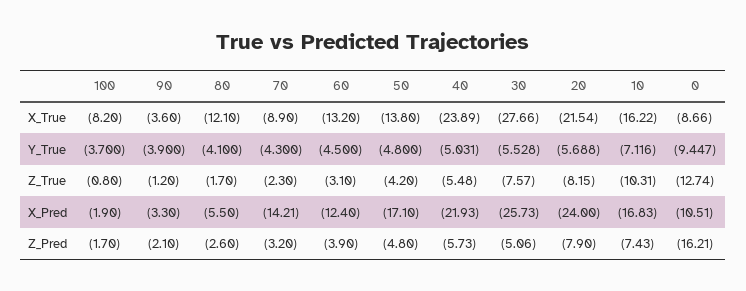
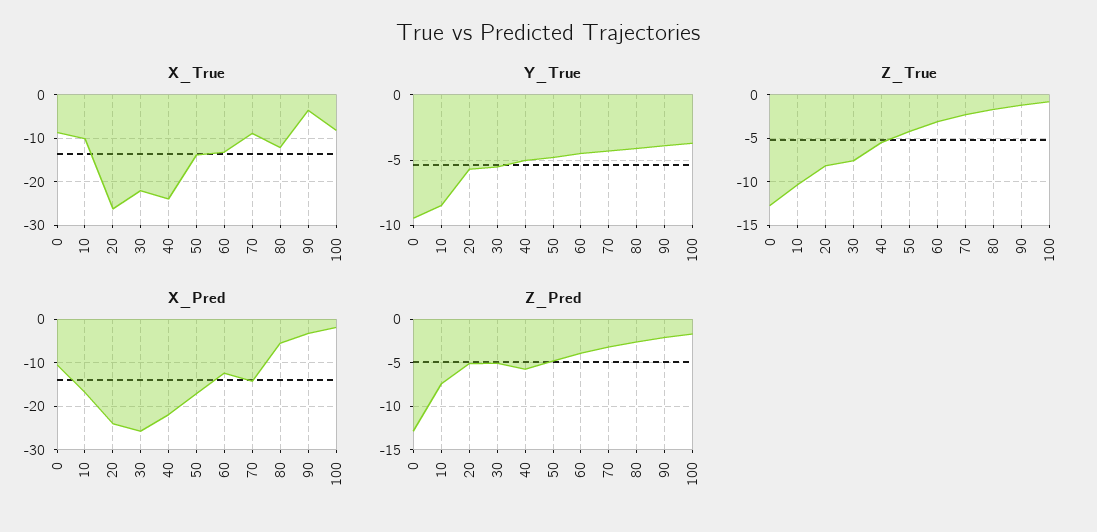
  {
    "X_True": {
      "100": -8.2,
      "90": -3.6,
      "80": -12.1,
      "70": -8.9,
      "60": -13.2,
      "50": -13.8,
      "40": -23.89,
-     "30": -27.66,
+     "30": -22,
-     "20": -21.54,
+     "20": -26,
-     "10": -16.22,
+     "10": -10,
      "0": -8.66
    },
    "Y_True": {
      "100": -3.7,
      "90": -3.9,
      "80": -4.1,
      "70": -4.3,
      "60": -4.5,
      "50": -4.8,
      "40": -5.031,
      "30": -5.528,
      "20": -5.688,
-     "10": -7.116,
+     "10": -8.5,
      "0": -9.447
    },
    "Z_True": {
      "100": -0.8,
      "90": -1.2,
      "80": -1.7,
      "70": -2.3,
      "60": -3.1,
      "50": -4.2,
      "40": -5.48,
      "30": -7.57,
      "20": -8.15,
      "10": -10.31,
      "0": -12.74
    },
    "X_Pred": {
      "100": -1.9,
      "90": -3.3,
      "80": -5.5,
      "70": -14.21,
      "60": -12.4,
      "50": -17.1,
      "40": -21.93,
      "30": -25.73,
      "20": -24,
      "10": -16.83,
      "0": -10.51
    },
    "Z_Pred": {
      "100": -1.7,
      "90": -2.1,
      "80": -2.6,
      "70": -3.2,
      "60": -3.9,
      "50": -4.8,
      "40": -5.73,
      "30": -5.06,
-     "20": -7.9,
+     "20": -5,
      "10": -7.43,
-     "0": -16.21
+     "0": -13
    }
  }

